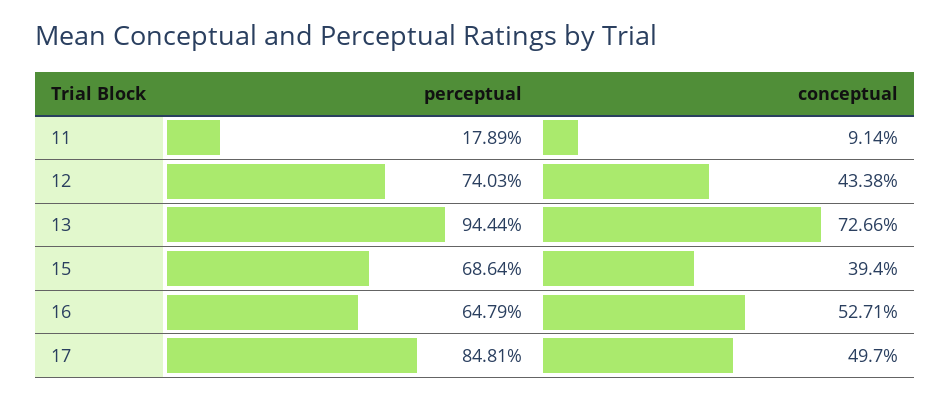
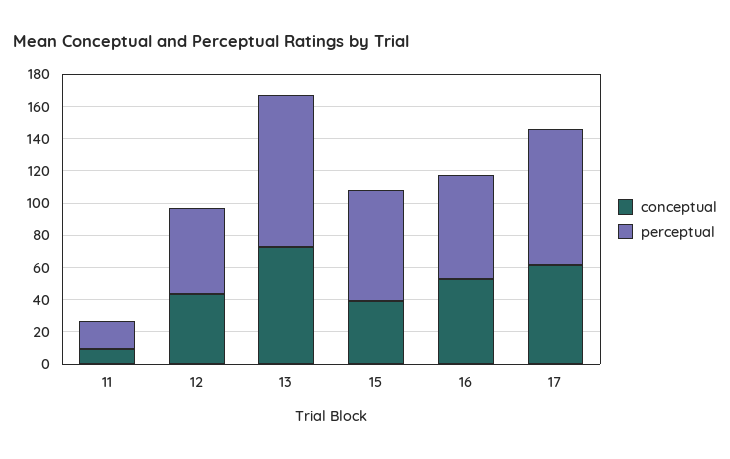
  {
    "perceptual": {
      "11": 17.89,
-     "12": 74.03,
+     "12": 55,
      "13": 94.44,
      "15": 68.64,
      "16": 64.79,
      "17": 84.81
    },
    "conceptual": {
      "11": 9.14,
      "12": 43.38,
      "13": 72.66,
      "15": 39.4,
      "16": 52.71,
-     "17": 49.7
+     "17": 60
    }
  }

